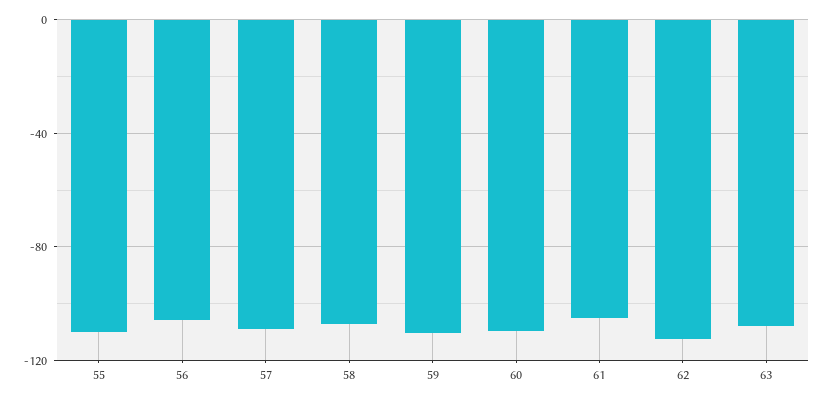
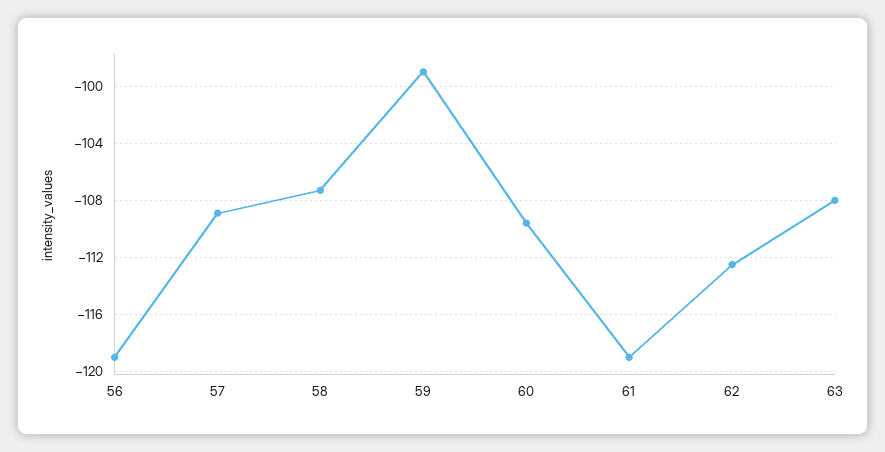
  {
-   "55": -110,
-   "56": -105,
+   "56": -119,
    "57": -109,
    "58": -107.5,
-   "59": -110,
+   "59": -99,
    "60": -109.5,
-   "61": -105,
+   "61": -119,
    "62": -112.5,
    "63": -108
  }

